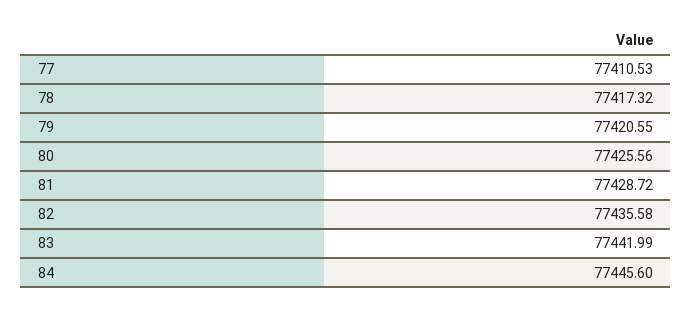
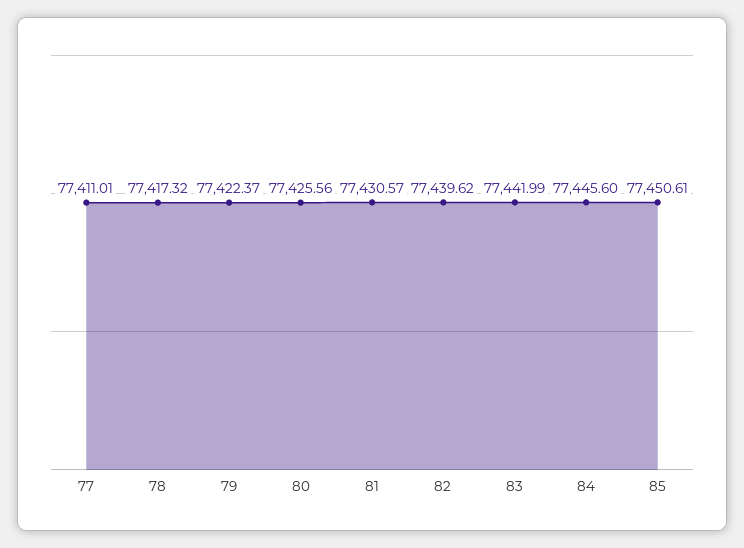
  {
-   "77": 77410.53,
+   "77": 77411.01,
    "78": 77417.32,
-   "79": 77420.55,
+   "79": 77422.37,
    "80": 77425.56,
-   "81": 77428.72,
+   "81": 77430.57,
-   "82": 77435.58,
+   "82": 77439.62,
    "83": 77441.99,
-   "84": 77445.6
+   "84": 77445.6,
+   "85": 77450.61
  }

